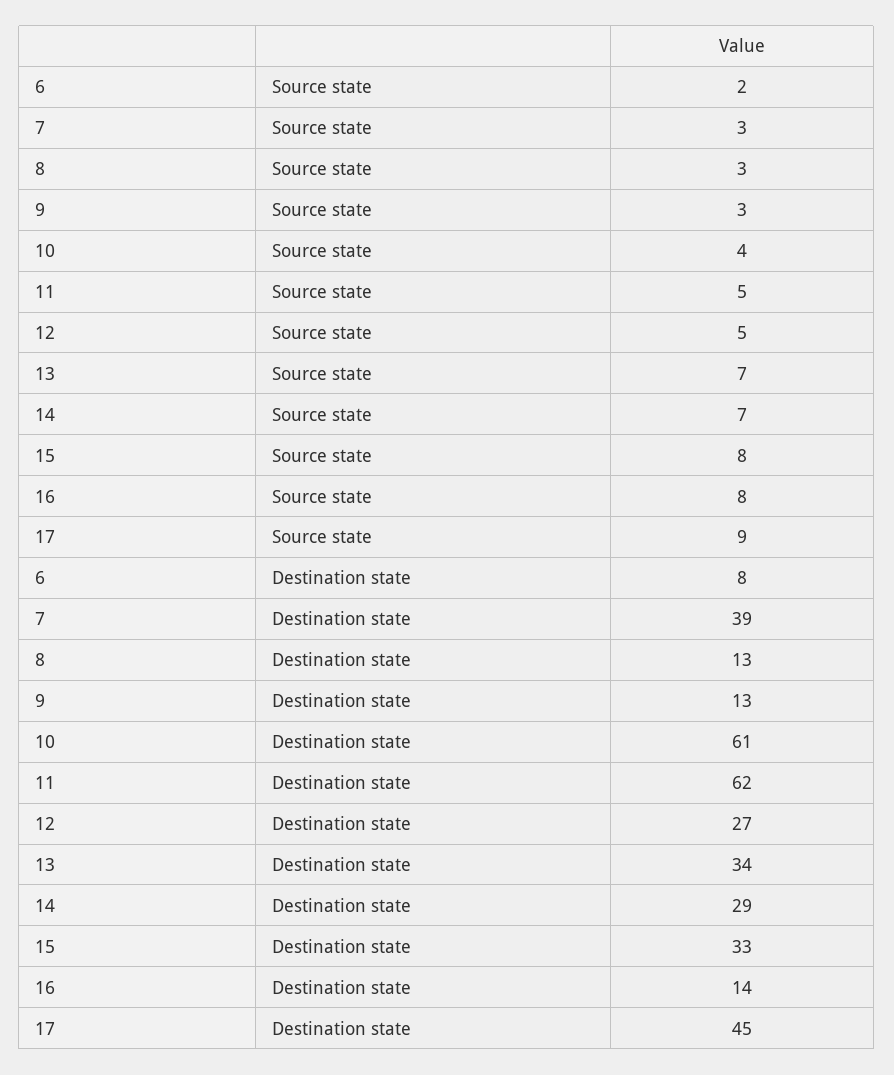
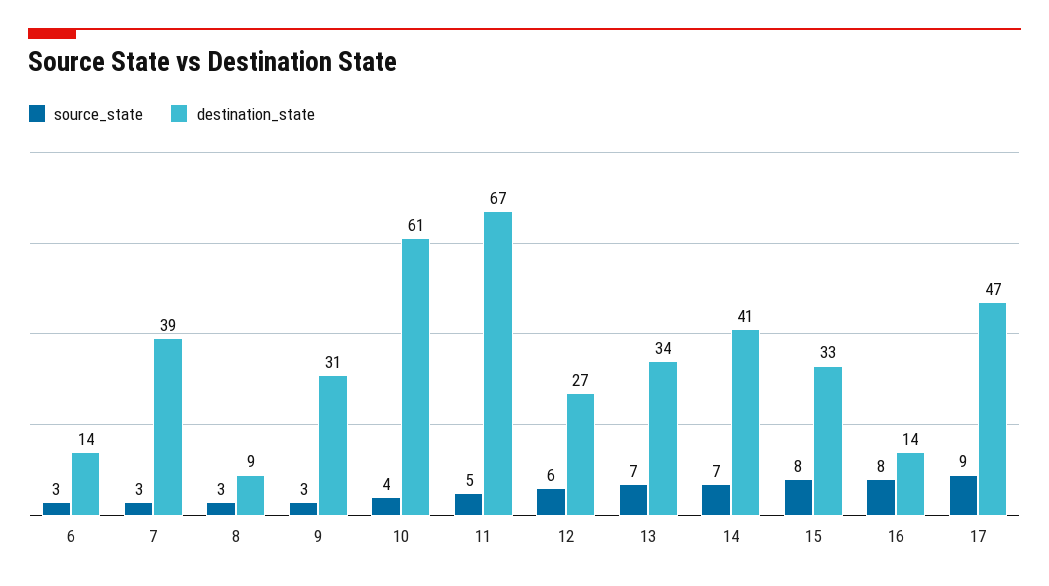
  {
    "Source state": {
-     "6": 2,
+     "6": 3,
      "7": 3,
      "8": 3,
      "9": 3,
      "10": 4,
      "11": 5,
-     "12": 5,
+     "12": 6,
      "13": 7,
      "14": 7,
      "15": 8,
      "16": 8,
      "17": 9
    },
    "Destination state": {
-     "6": 8,
+     "6": 14,
      "7": 39,
-     "8": 13,
+     "8": 9,
-     "9": 13,
+     "9": 31,
      "10": 61,
-     "11": 62,
+     "11": 67,
      "12": 27,
      "13": 34,
-     "14": 29,
+     "14": 41,
      "15": 33,
      "16": 14,
-     "17": 45
+     "17": 47
    }
  }

